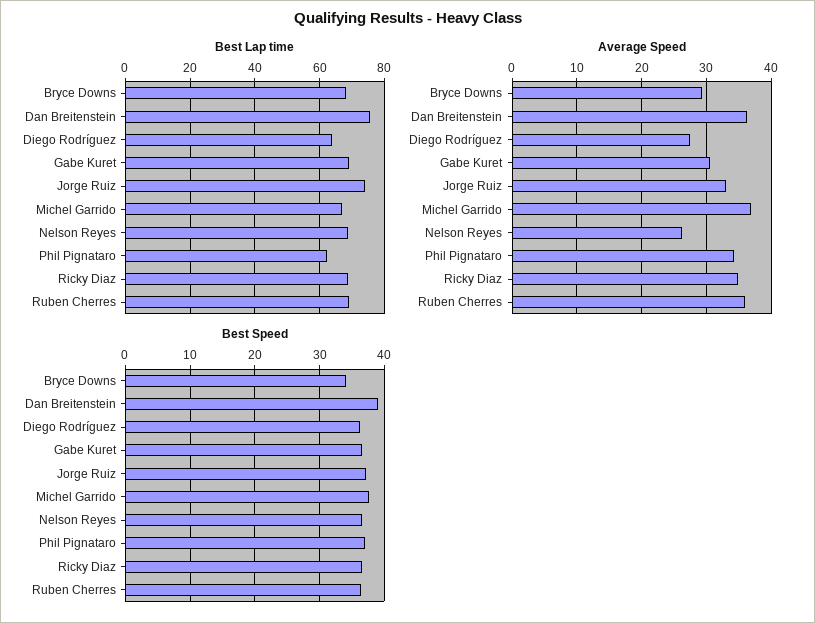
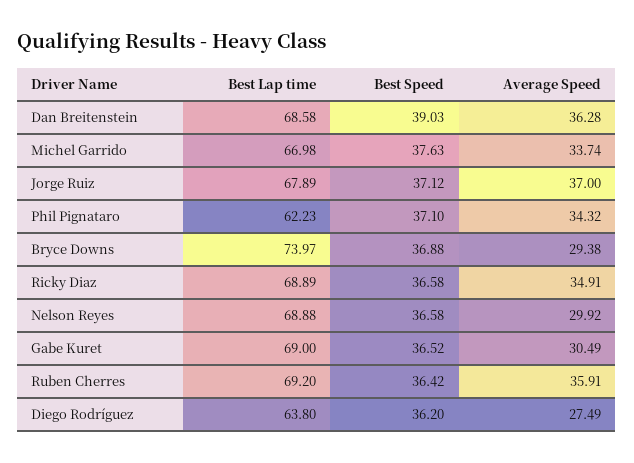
  {
    "Best Lap time": {
-     "Bryce Downs": 68,
+     "Bryce Downs": 73.97,
-     "Dan Breitenstein": 76,
+     "Dan Breitenstein": 68.58,
      "Diego Rodríguez": 63.8,
      "Gabe Kuret": 69,
-     "Jorge Ruiz": 74,
+     "Jorge Ruiz": 67.89,
      "Michel Garrido": 66.98,
      "Nelson Reyes": 68.88,
      "Phil Pignataro": 62.23,
      "Ricky Diaz": 68.89,
      "Ruben Cherres": 69.2
    },
    "Average Speed": {
      "Bryce Downs": 29.38,
      "Dan Breitenstein": 36.28,
      "Diego Rodríguez": 27.49,
      "Gabe Kuret": 30.49,
-     "Jorge Ruiz": 33,
+     "Jorge Ruiz": 37,
-     "Michel Garrido": 37,
+     "Michel Garrido": 33.74,
-     "Nelson Reyes": 26,
+     "Nelson Reyes": 29.92,
      "Phil Pignataro": 34.32,
      "Ricky Diaz": 34.91,
      "Ruben Cherres": 35.91
    },
    "Best Speed": {
-     "Bryce Downs": 34,
+     "Bryce Downs": 36.88,
      "Dan Breitenstein": 39.03,
      "Diego Rodríguez": 36.2,
      "Gabe Kuret": 36.52,
      "Jorge Ruiz": 37.12,
      "Michel Garrido": 37.63,
      "Nelson Reyes": 36.58,
      "Phil Pignataro": 37.1,
      "Ricky Diaz": 36.58,
      "Ruben Cherres": 36.42
    }
  }

